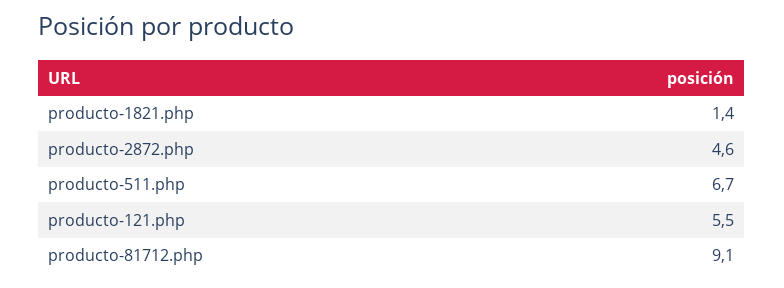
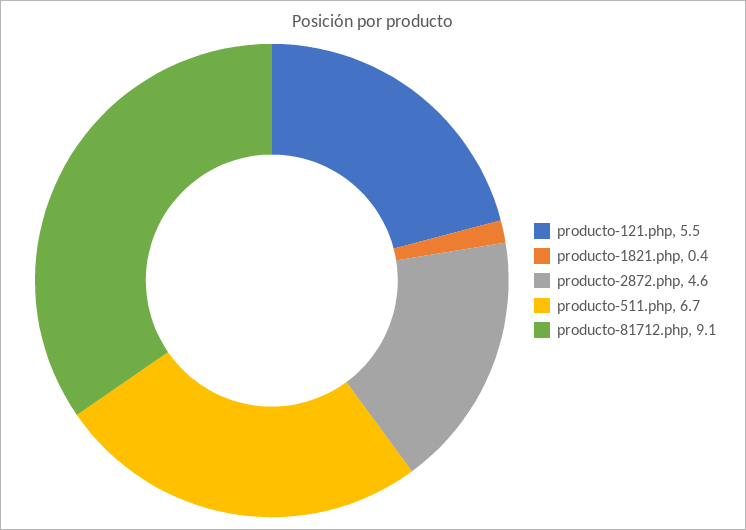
  {
-   "producto-1821.php": 1.4,
+   "producto-1821.php": 0.4,
    "producto-2872.php": 4.6,
    "producto-511.php": 6.7,
    "producto-121.php": 5.5,
    "producto-81712.php": 9.1
  }

